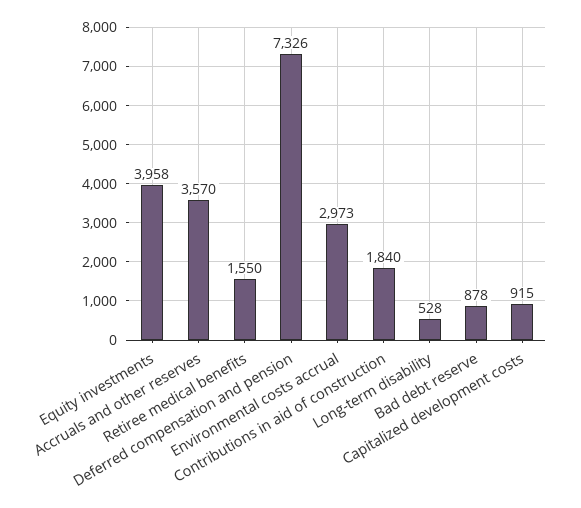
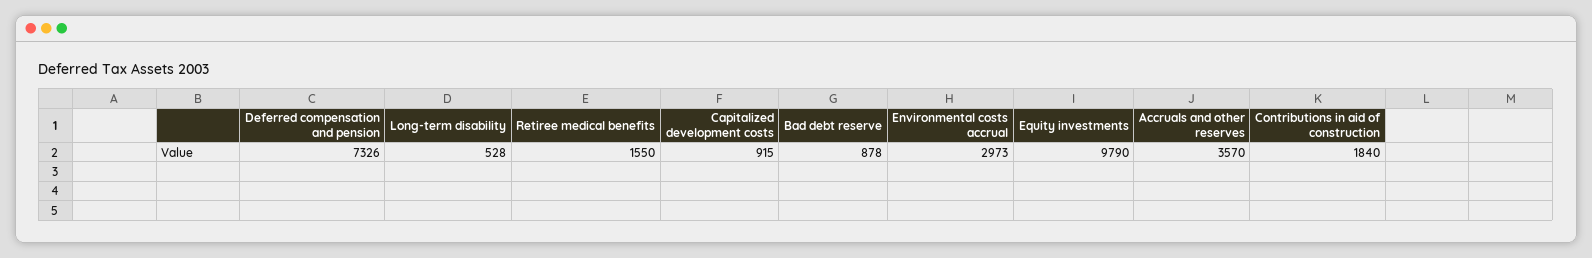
  {
-   "Equity investments": 3958,
+   "Equity investments": 9790,
    "Accruals and other reserves": 3570,
    "Retiree medical benefits": 1550,
    "Deferred compensation and pension": 7326,
    "Environmental costs accrual": 2973,
    "Contributions in aid of construction": 1840,
    "Long-term disability": 528,
    "Bad debt reserve": 878,
    "Capitalized development costs": 915
  }

